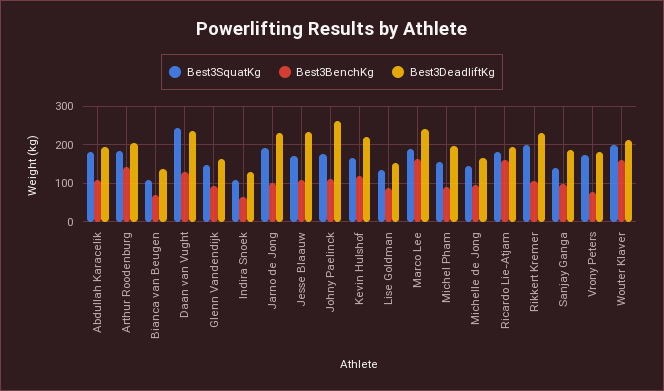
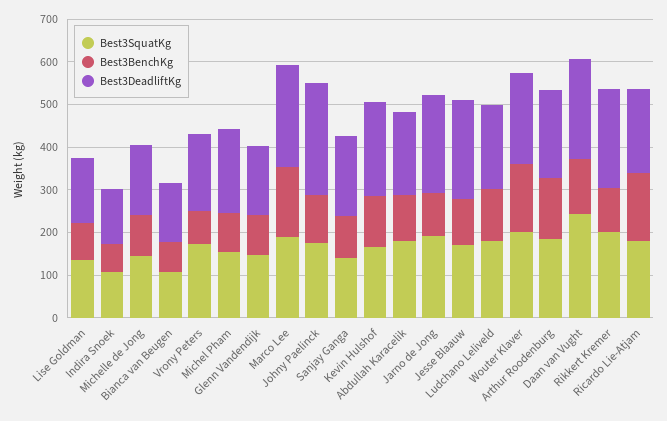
  {
    "Best3SquatKg": {
      "Abdullah Karacelik": 180,
      "Arthur Roodenburg": 180,
      "Bianca van Beugen": 100,
      "Daan van Vught": 240,
      "Glenn Vandendijk": 140,
      "Indira Snoek": 100,
      "Jarno de Jong": 200,
      "Jesse Blaauw": 180,
      "Johny Paelinck": 180,
      "Kevin Hulshof": 160,
      "Lise Goldman": 140,
      "Marco Lee": 200,
      "Michel Pham": 160,
      "Michelle de Jong": 140,
      "Ricardo Lie-Atjam": 180,
      "Rikkert Kremer": 200,
      "Sanjay Ganga": 140,
      "Vrony Peters": 180,
-     "Wouter Klaver": 200
+     "Wouter Klaver": 200,
+     "Ludchano Leliveld": 180
    },
    "Best3BenchKg": {
      "Abdullah Karacelik": 100,
      "Arthur Roodenburg": 140,
      "Bianca van Beugen": 80,
      "Daan van Vught": 140,
      "Glenn Vandendijk": 100,
      "Indira Snoek": 60,
      "Jarno de Jong": 100,
      "Jesse Blaauw": 100,
      "Johny Paelinck": 120,
      "Kevin Hulshof": 120,
      "Lise Goldman": 80,
      "Marco Lee": 160,
      "Michel Pham": 100,
      "Michelle de Jong": 100,
      "Ricardo Lie-Atjam": 160,
      "Rikkert Kremer": 100,
      "Sanjay Ganga": 100,
      "Vrony Peters": 80,
-     "Wouter Klaver": 160
+     "Wouter Klaver": 160,
+     "Ludchano Leliveld": 120
    },
    "Best3DeadliftKg": {
      "Abdullah Karacelik": 200,
      "Arthur Roodenburg": 200,
      "Bianca van Beugen": 140,
      "Daan van Vught": 240,
      "Glenn Vandendijk": 160,
      "Indira Snoek": 140,
      "Jarno de Jong": 240,
      "Jesse Blaauw": 240,
      "Johny Paelinck": 260,
      "Kevin Hulshof": 220,
      "Lise Goldman": 160,
      "Marco Lee": 240,
      "Michel Pham": 200,
      "Michelle de Jong": 160,
      "Ricardo Lie-Atjam": 200,
      "Rikkert Kremer": 240,
      "Sanjay Ganga": 180,
      "Vrony Peters": 180,
-     "Wouter Klaver": 220
+     "Wouter Klaver": 220,
+     "Ludchano Leliveld": 200
    }
  }

